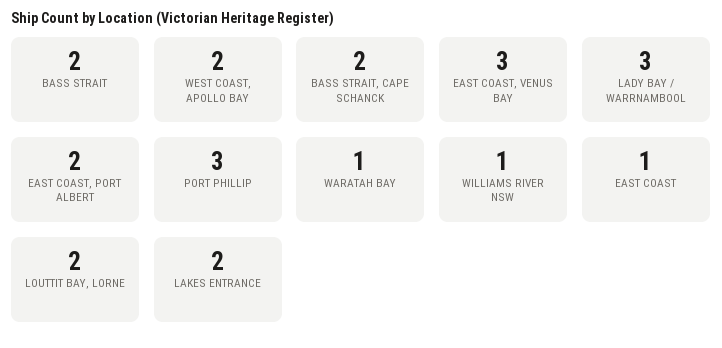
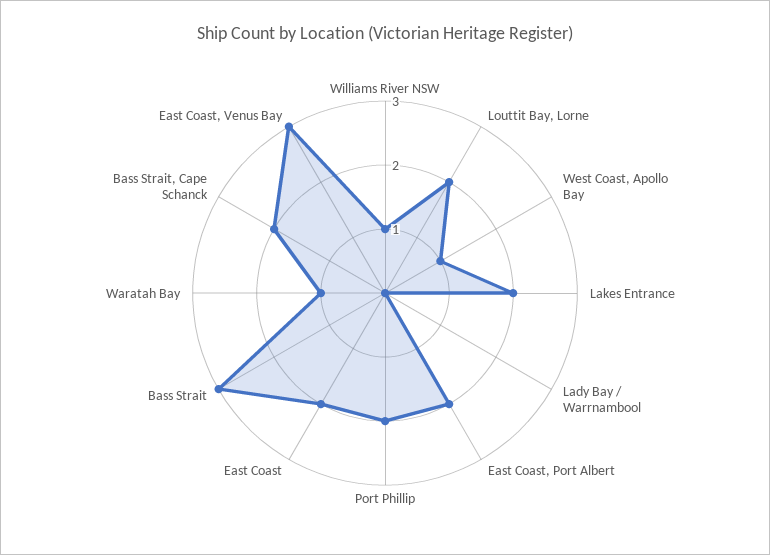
  {
-   "BASS STRAIT": 2,
+   "BASS STRAIT": 3,
-   "WEST COAST, APOLLO BAY": 2,
+   "WEST COAST, APOLLO BAY": 1,
    "BASS STRAIT, CAPE SCHANCK": 2,
    "EAST COAST, VENUS BAY": 3,
-   "LADY BAY / WARRNAMBOOL": 3,
+   "LADY BAY / WARRNAMBOOL": 0,
    "EAST COAST, PORT ALBERT": 2,
-   "PORT PHILLIP": 3,
+   "PORT PHILLIP": 2,
    "WARATAH BAY": 1,
    "WILLIAMS RIVER NSW": 1,
-   "EAST COAST": 1,
+   "EAST COAST": 2,
    "LOUTTIT BAY, LORNE": 2,
    "LAKES ENTRANCE": 2
  }

